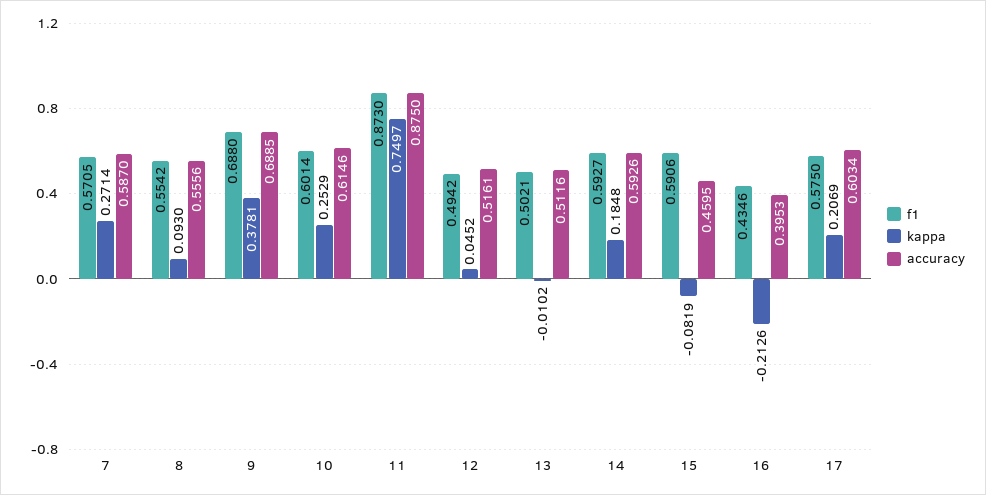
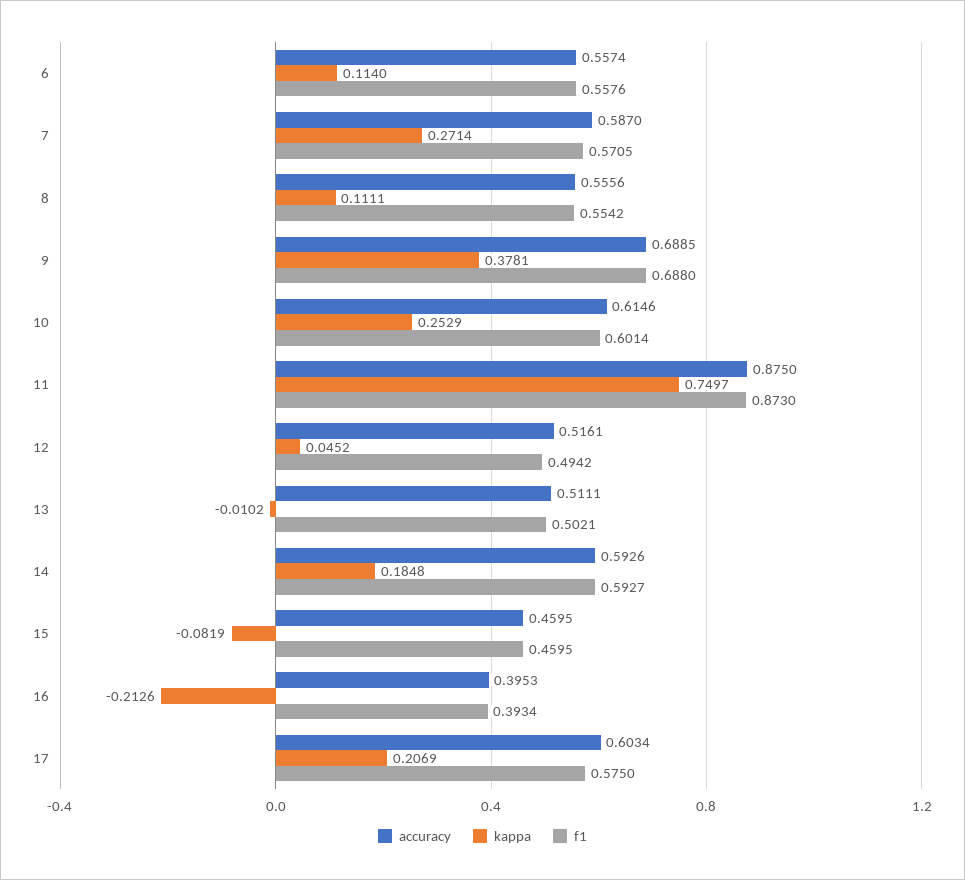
  {
    "f1": {
      "7": 0.5705,
      "8": 0.5542,
      "9": 0.688,
      "10": 0.6014,
      "11": 0.873,
      "12": 0.4942,
      "13": 0.5021,
      "14": 0.5927,
-     "15": 0.5906,
+     "15": 0.4595,
-     "16": 0.4346,
+     "16": 0.3934,
-     "17": 0.575
+     "17": 0.575,
+     "6": 0.5576
    },
    "kappa": {
      "7": 0.2714,
-     "8": 0.093,
+     "8": 0.1111,
      "9": 0.3781,
      "10": 0.2529,
      "11": 0.7497,
      "12": 0.0452,
      "13": -0.0102,
      "14": 0.1848,
      "15": -0.0819,
      "16": -0.2126,
-     "17": 0.2069
+     "17": 0.2069,
+     "6": 0.114
    },
    "accuracy": {
      "7": 0.587,
      "8": 0.5556,
      "9": 0.6885,
      "10": 0.6146,
      "11": 0.875,
      "12": 0.5161,
-     "13": 0.5116,
+     "13": 0.5111,
      "14": 0.5926,
      "15": 0.4595,
      "16": 0.3953,
-     "17": 0.6034
+     "17": 0.6034,
+     "6": 0.5574
    }
  }

